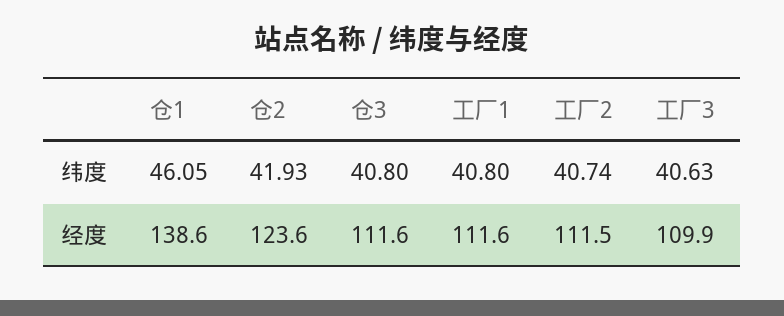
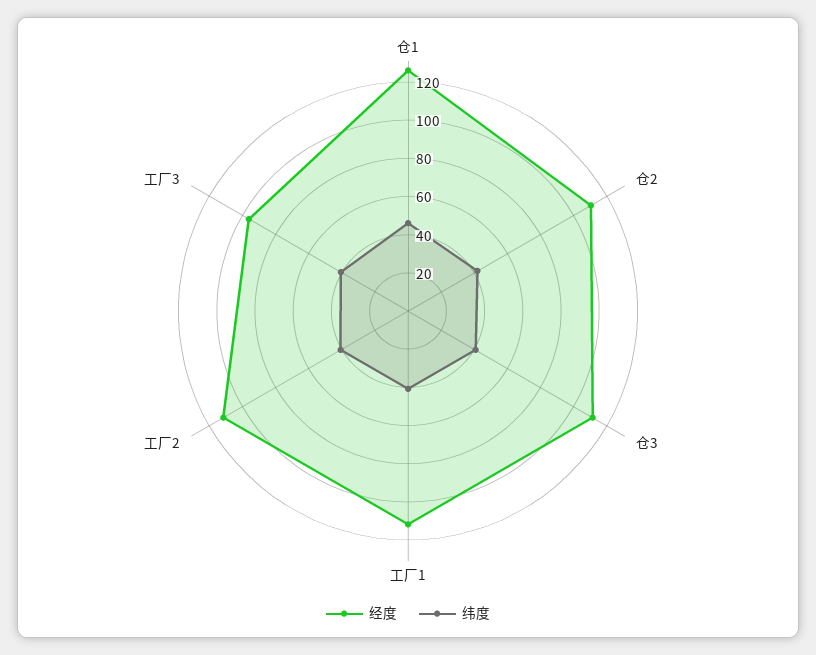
  {
    "纬度": {
      "仓1": 46.05,
      "仓2": 41.93,
      "仓3": 40.8,
      "工厂1": 40.8,
      "工厂2": 40.74,
      "工厂3": 40.63
    },
    "经度": {
-     "仓1": 138.6,
+     "仓1": 125,
-     "仓2": 123.6,
+     "仓2": 110,
      "仓3": 111.6,
      "工厂1": 111.6,
      "工厂2": 111.5,
-     "工厂3": 109.9
+     "工厂3": 95
    }
  }

